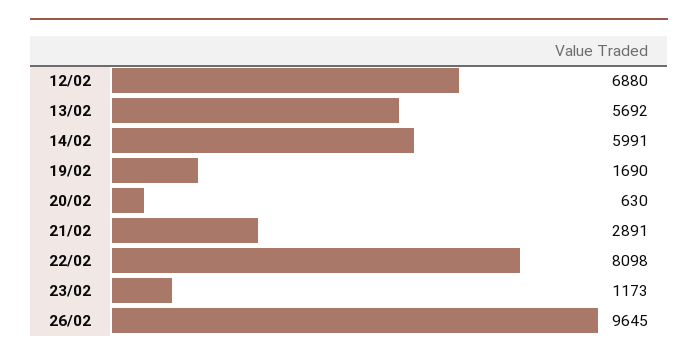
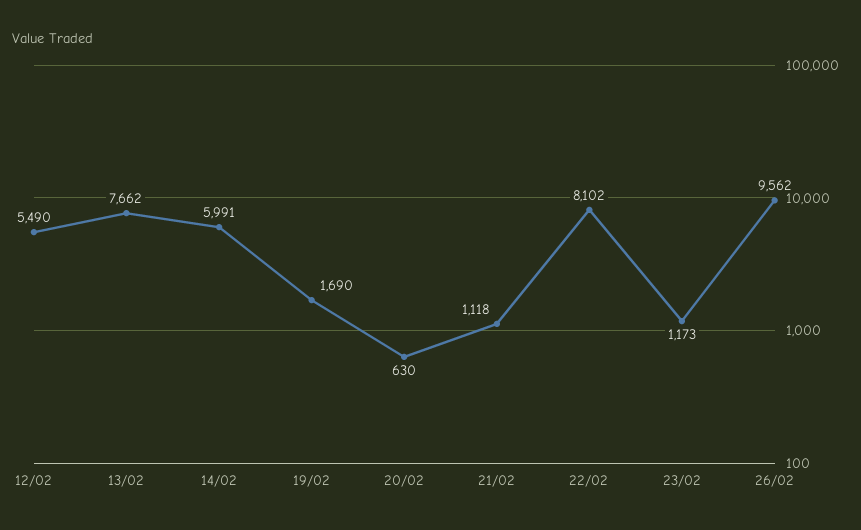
  {
-   "12/02": 6880,
+   "12/02": 5490,
-   "13/02": 5692,
+   "13/02": 7662,
    "14/02": 5991,
    "19/02": 1690,
    "20/02": 630,
-   "21/02": 2891,
+   "21/02": 1118,
-   "22/02": 8098,
+   "22/02": 8102,
    "23/02": 1173,
-   "26/02": 9645
+   "26/02": 9562
  }

